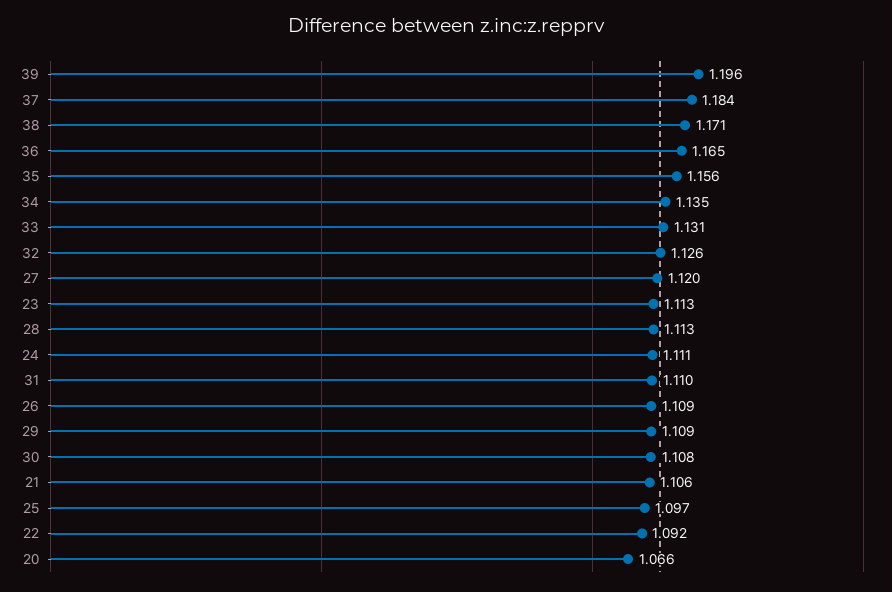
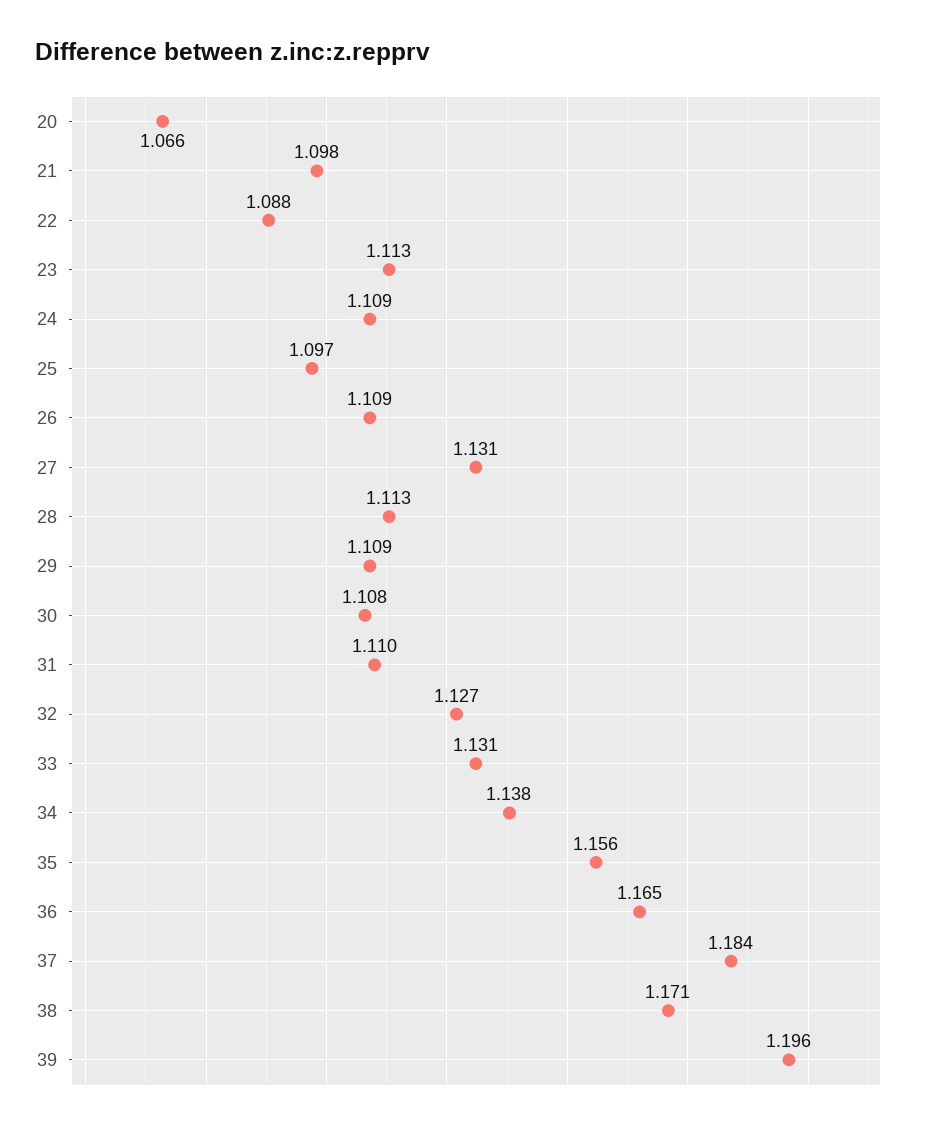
  {
    "39": 1.196,
    "37": 1.184,
    "38": 1.171,
    "36": 1.165,
    "35": 1.156,
-   "34": 1.135,
+   "34": 1.138,
    "33": 1.131,
-   "32": 1.126,
+   "32": 1.127,
-   "27": 1.12,
+   "27": 1.131,
    "23": 1.113,
    "28": 1.113,
-   "24": 1.111,
+   "24": 1.109,
    "31": 1.11,
    "26": 1.109,
    "29": 1.109,
    "30": 1.108,
-   "21": 1.106,
+   "21": 1.098,
    "25": 1.097,
-   "22": 1.092,
+   "22": 1.088,
    "20": 1.066
  }

